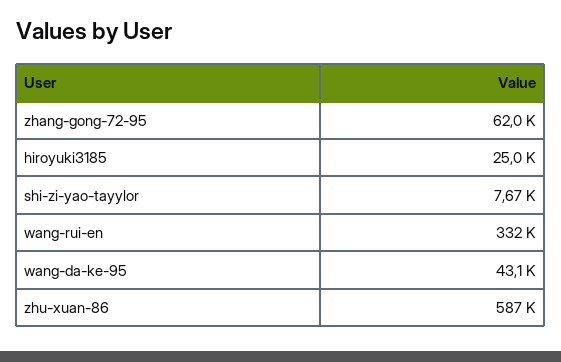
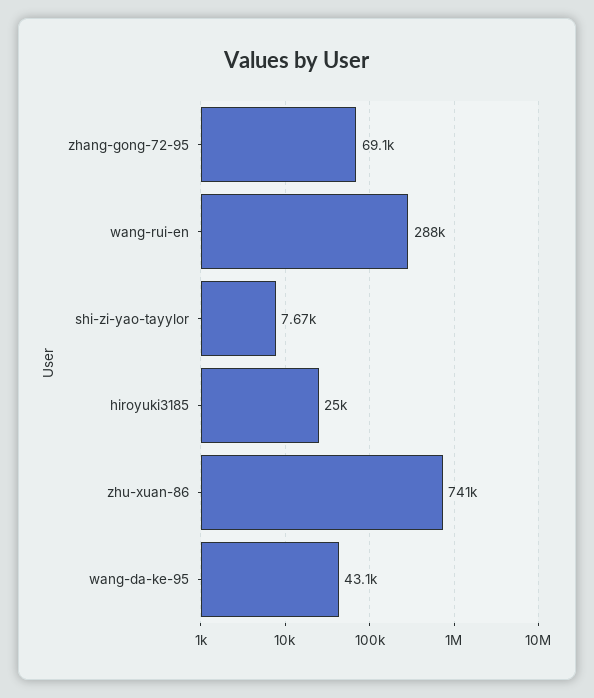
  {
-   "zhang-gong-72-95": 62000,
+   "zhang-gong-72-95": 69100,
    "hiroyuki3185": 25000,
    "shi-zi-yao-tayylor": 7670,
-   "wang-rui-en": 332000,
+   "wang-rui-en": 288000,
    "wang-da-ke-95": 43100,
-   "zhu-xuan-86": 587000
+   "zhu-xuan-86": 741000
  }

